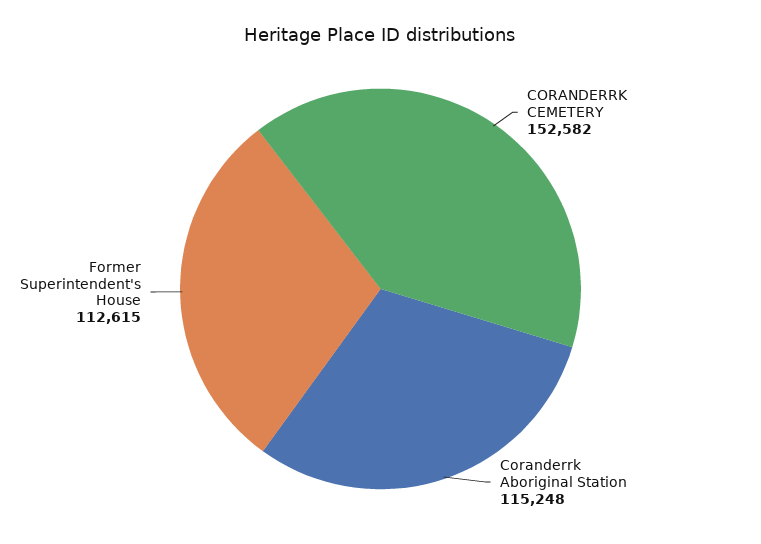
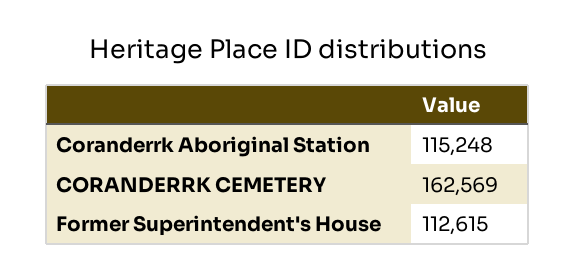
  {
-   "CORANDERRK CEMETERY": 152582,
+   "CORANDERRK CEMETERY": 162569,
    "Coranderrk Aboriginal Station": 115248,
    "Former Superintendent's House": 112615
  }

